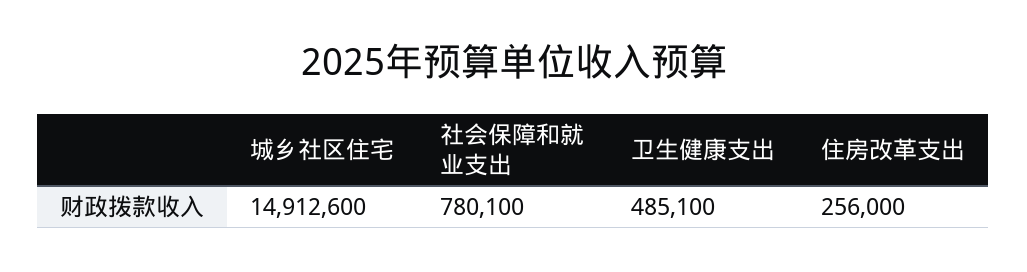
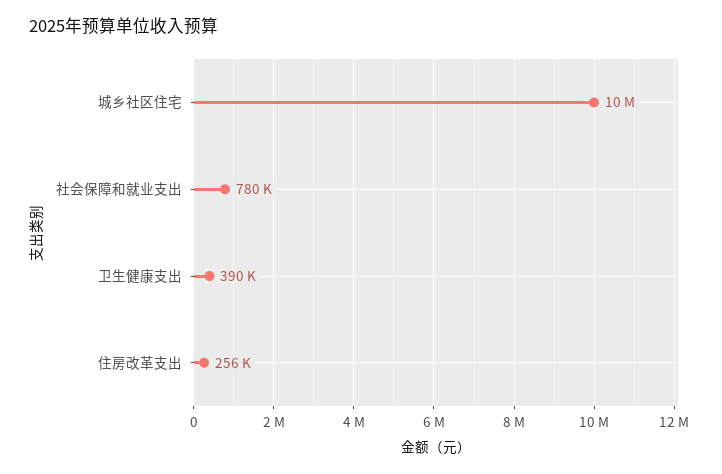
  {
-   "城乡社区住宅": 14912600,
+   "城乡社区住宅": 10000000,
    "社会保障和就业支出": 780100,
-   "卫生健康支出": 485100,
+   "卫生健康支出": 390000,
    "住房改革支出": 256000
  }

